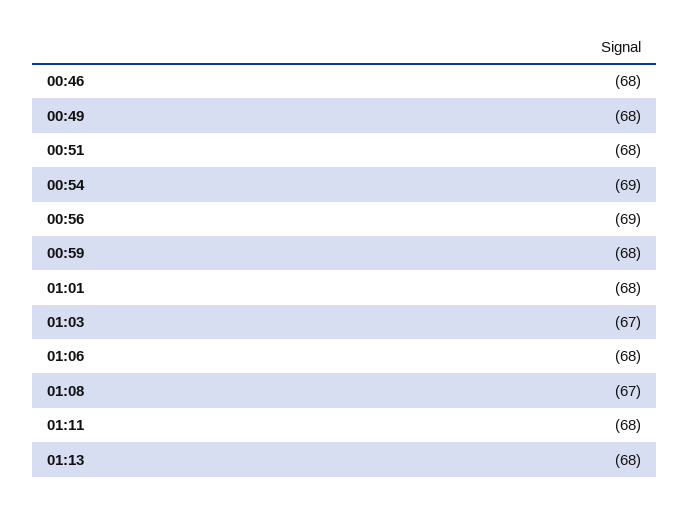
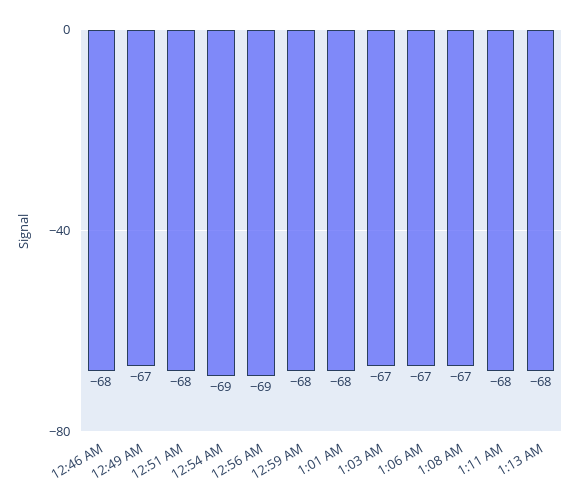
  {
    "00:46": -68,
-   "00:49": -68,
+   "00:49": -67,
    "00:51": -68,
    "00:54": -69,
    "00:56": -69,
    "00:59": -68,
    "01:01": -68,
    "01:03": -67,
-   "01:06": -68,
+   "01:06": -67,
    "01:08": -67,
    "01:11": -68,
    "01:13": -68
  }

